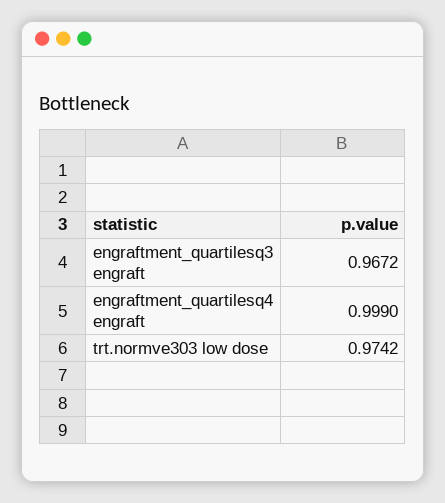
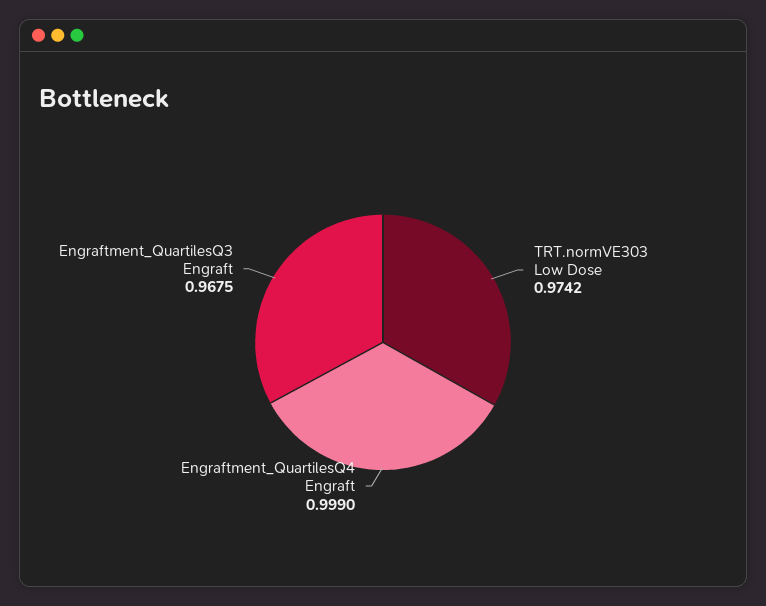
  {
-   "engraftment_quartilesq3 engraft": 0.9672,
+   "engraftment_quartilesq3 engraft": 0.9675,
    "engraftment_quartilesq4 engraft": 0.999,
    "trt.normve303 low dose": 0.9742
  }

